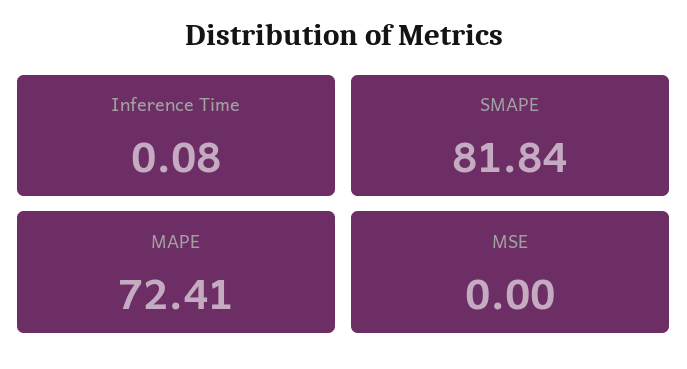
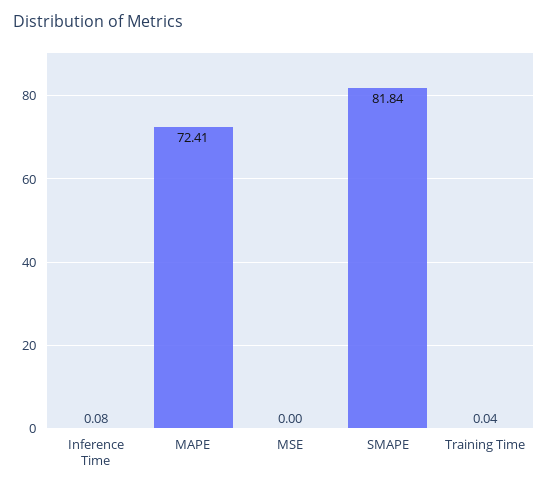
  {
    "Inference Time": 0.08,
    "SMAPE": 81.84,
    "MAPE": 72.41,
-   "MSE": 0
+   "MSE": 0,
+   "Training Time": 0.04
  }

